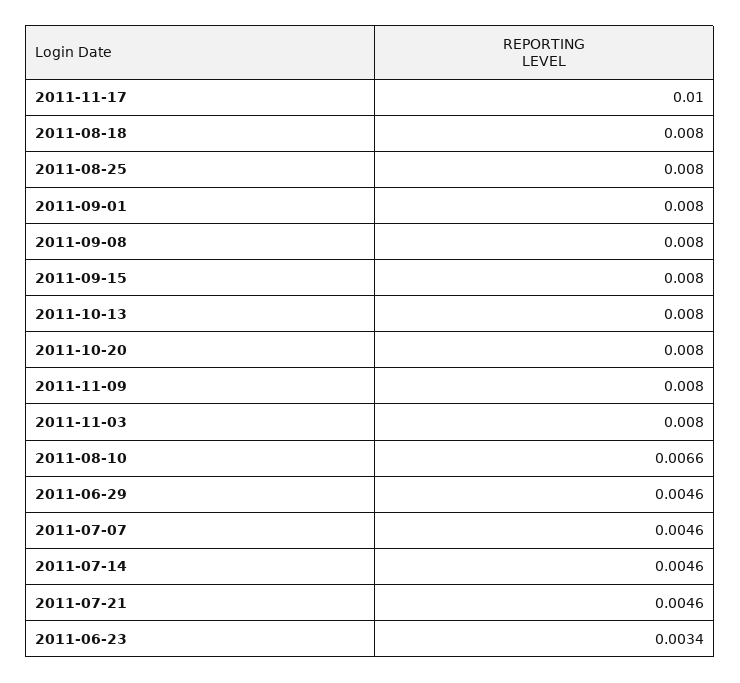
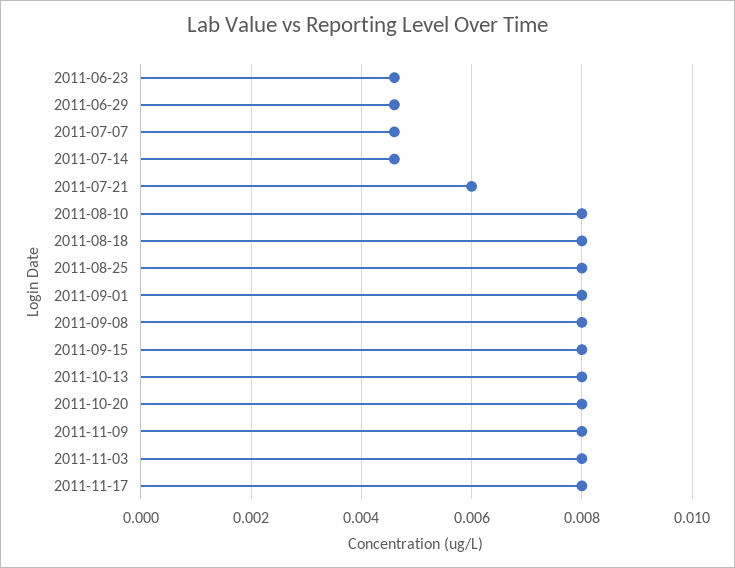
  {
-   "2011-11-17": 0.01,
+   "2011-11-17": 0.008,
    "2011-08-18": 0.008,
    "2011-08-25": 0.008,
    "2011-09-01": 0.008,
    "2011-09-08": 0.008,
    "2011-09-15": 0.008,
    "2011-10-13": 0.008,
    "2011-10-20": 0.008,
    "2011-11-09": 0.008,
    "2011-11-03": 0.008,
-   "2011-08-10": 0.0066,
+   "2011-08-10": 0.008,
    "2011-06-29": 0.0046,
    "2011-07-07": 0.0046,
    "2011-07-14": 0.0046,
-   "2011-07-21": 0.0046,
+   "2011-07-21": 0.006,
-   "2011-06-23": 0.0034
+   "2011-06-23": 0.0045
  }

